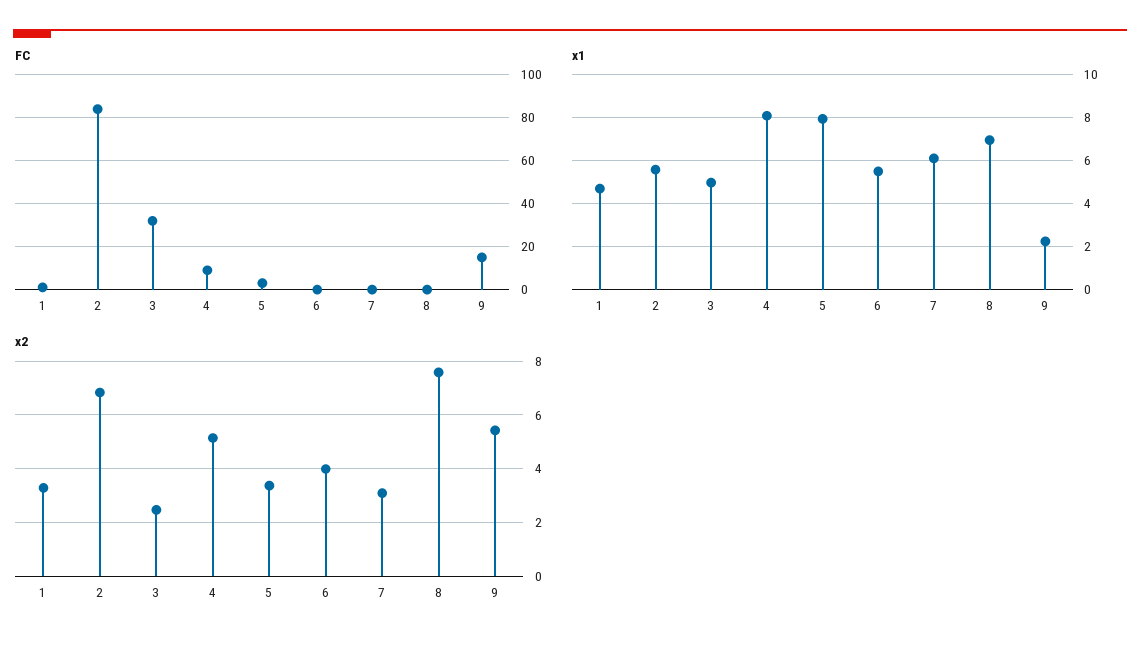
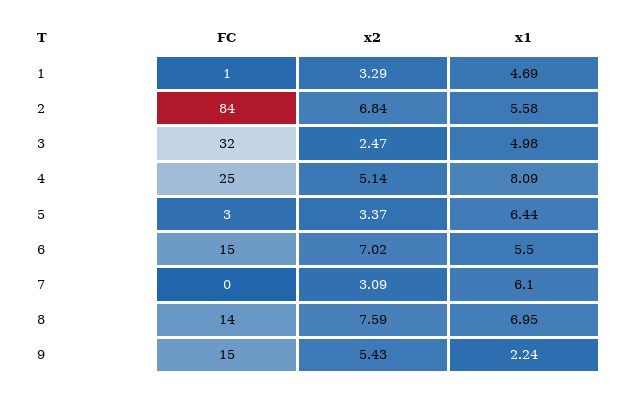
  {
    "FC": {
      "1": 1,
      "2": 84,
      "3": 32,
-     "4": 10,
+     "4": 25,
      "5": 3,
-     "6": 0,
+     "6": 15,
      "7": 0,
-     "8": 0,
+     "8": 14,
      "9": 15
    },
    "x1": {
      "1": 4.69,
      "2": 5.58,
      "3": 4.98,
      "4": 8.09,
-     "5": 8,
+     "5": 6.44,
      "6": 5.5,
      "7": 6.1,
      "8": 6.95,
      "9": 2.24
    },
    "x2": {
      "1": 3.29,
      "2": 6.84,
      "3": 2.47,
      "4": 5.14,
      "5": 3.37,
-     "6": 4,
+     "6": 7.02,
      "7": 3.09,
      "8": 7.59,
      "9": 5.43
    }
  }

